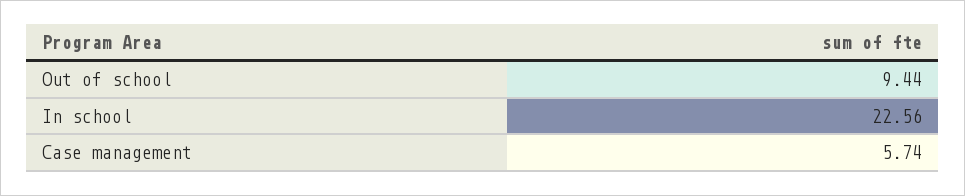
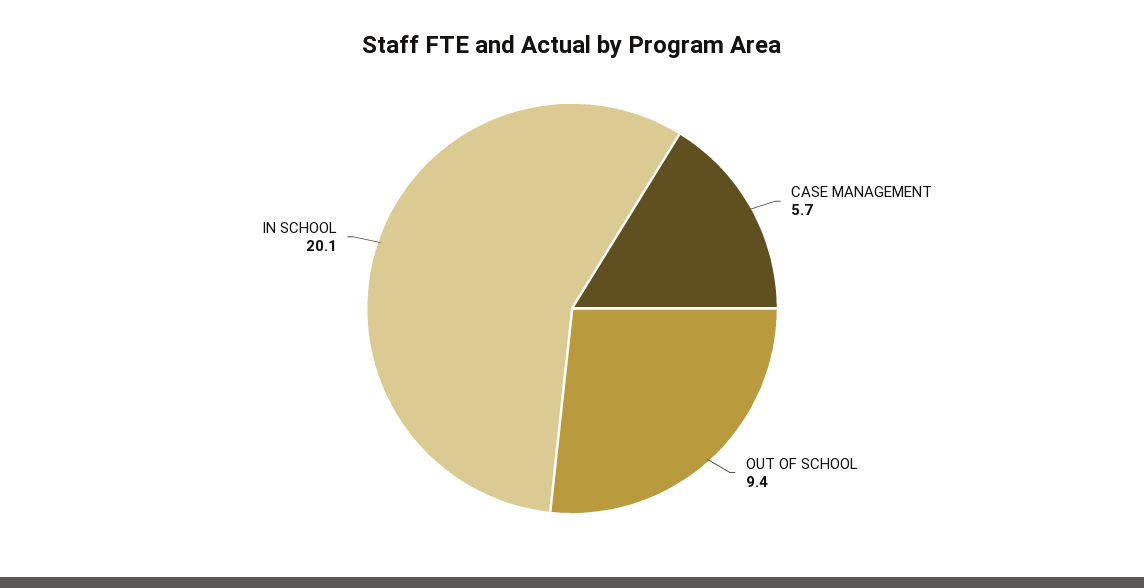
  {
    "Out of school": 9.44,
-   "In school": 22.56,
+   "In school": 20.1,
    "Case management": 5.74
  }

